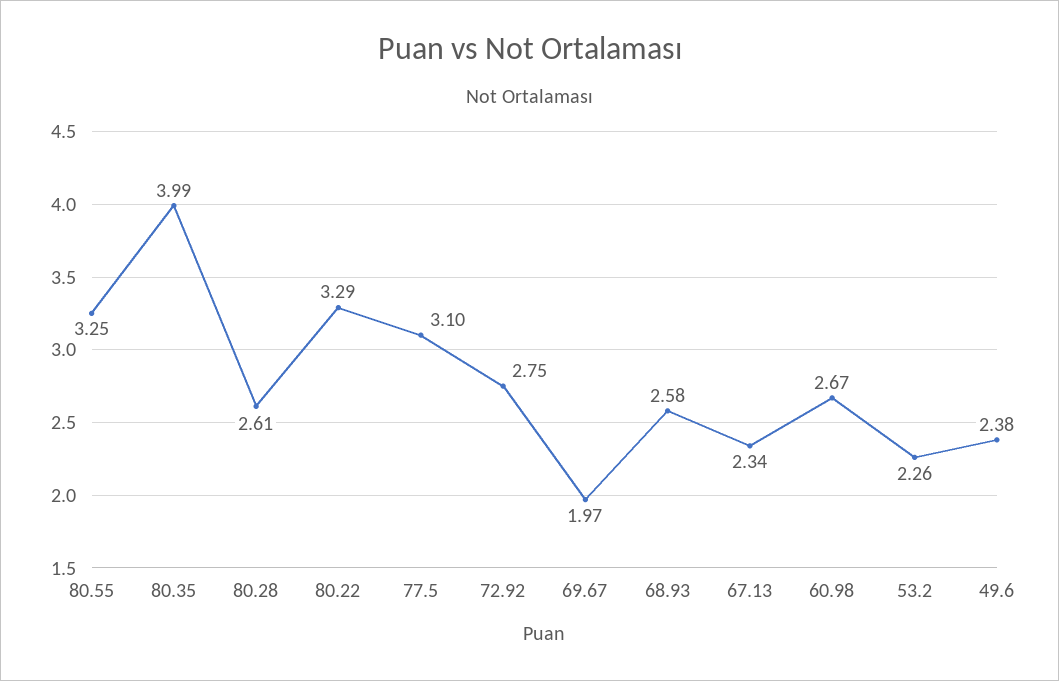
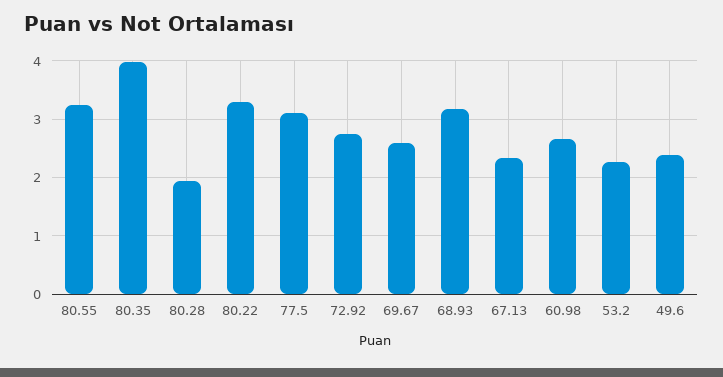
  {
    "80.55": 3.25,
    "80.35": 3.99,
-   "80.28": 2.61,
+   "80.28": 2,
    "80.22": 3.29,
    "77.5": 3.1,
    "72.92": 2.75,
-   "69.67": 1.97,
+   "69.67": 2.6,
-   "68.93": 2.58,
+   "68.93": 3.2,
    "67.13": 2.34,
    "60.98": 2.67,
    "53.2": 2.26,
    "49.6": 2.38
  }

